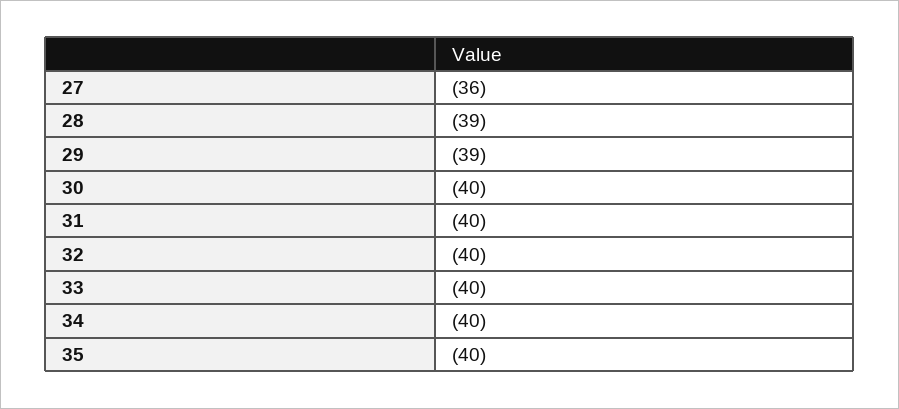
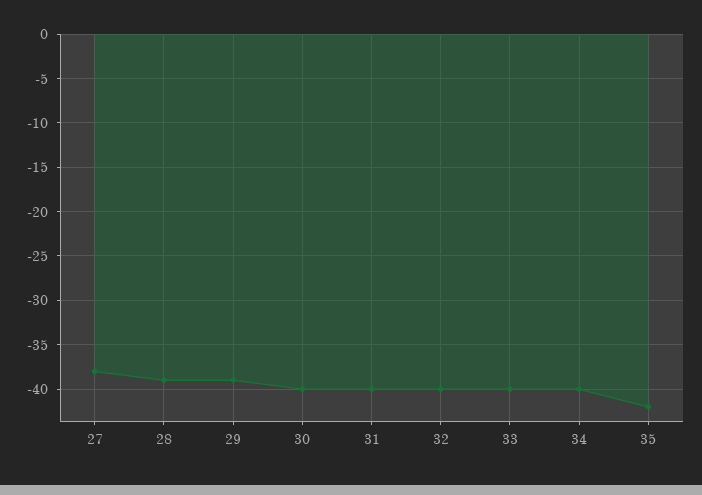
  {
-   "27": -36,
+   "27": -38,
    "28": -39,
    "29": -39,
    "30": -40,
    "31": -40,
    "32": -40,
    "33": -40,
    "34": -40,
-   "35": -40
+   "35": -42
  }

